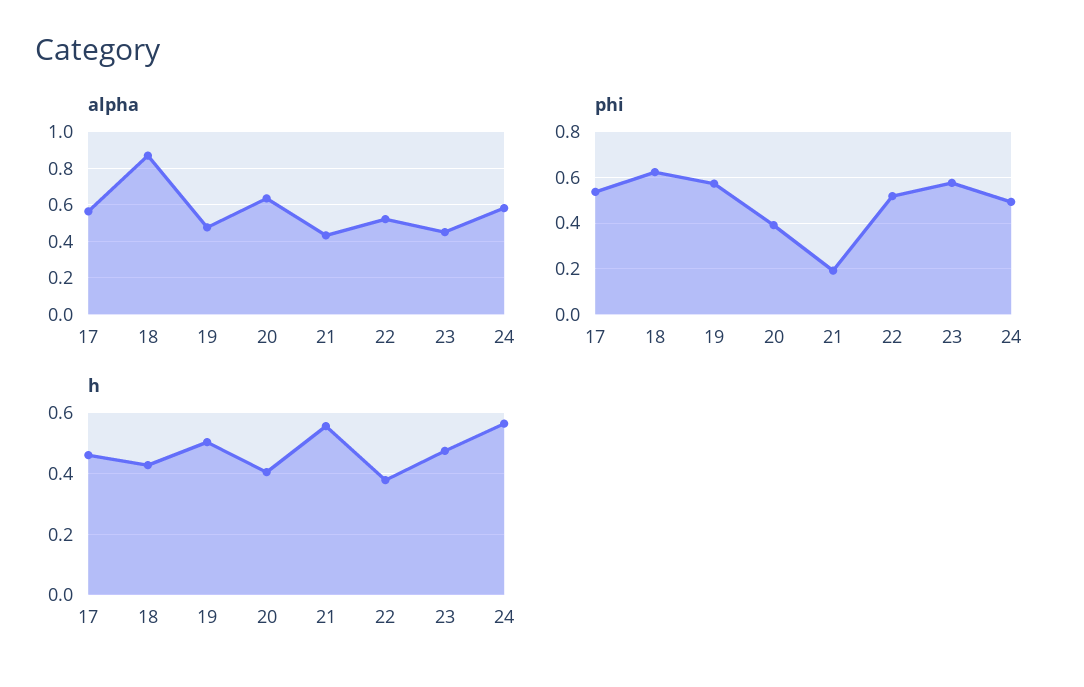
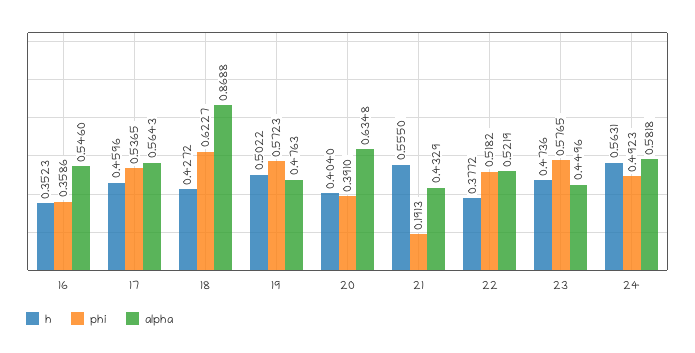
  {
    "alpha": {
      "17": 0.5643,
      "18": 0.8688,
      "19": 0.4763,
      "20": 0.6348,
      "21": 0.4329,
      "22": 0.5219,
      "23": 0.4496,
-     "24": 0.5818
+     "24": 0.5818,
+     "16": 0.546
    },
    "phi": {
      "17": 0.5365,
      "18": 0.6227,
      "19": 0.5723,
      "20": 0.391,
      "21": 0.1913,
      "22": 0.5182,
      "23": 0.5765,
-     "24": 0.4923
+     "24": 0.4923,
+     "16": 0.3586
    },
    "h": {
      "17": 0.4596,
      "18": 0.4272,
      "19": 0.5022,
      "20": 0.404,
      "21": 0.555,
      "22": 0.3772,
      "23": 0.4736,
-     "24": 0.5631
+     "24": 0.5631,
+     "16": 0.3523
    }
  }

